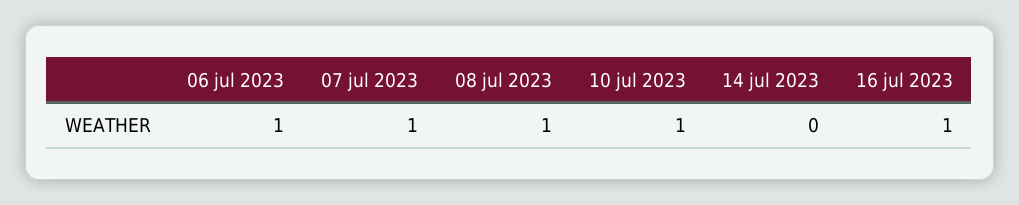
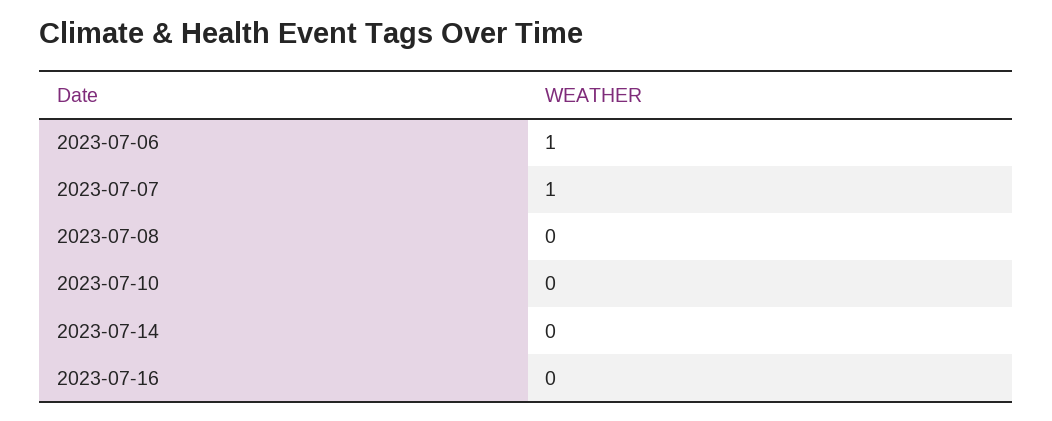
  {
    "06 jul 2023": 1,
    "07 jul 2023": 1,
-   "08 jul 2023": 1,
+   "08 jul 2023": 0,
-   "10 jul 2023": 1,
+   "10 jul 2023": 0,
    "14 jul 2023": 0,
-   "16 jul 2023": 1
+   "16 jul 2023": 0
  }

